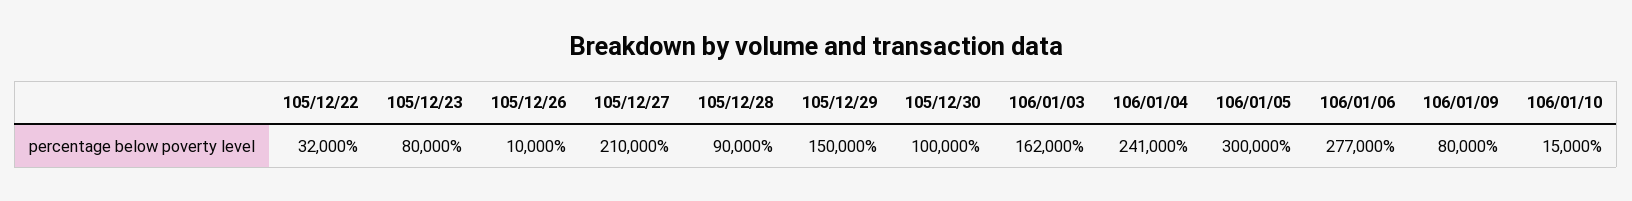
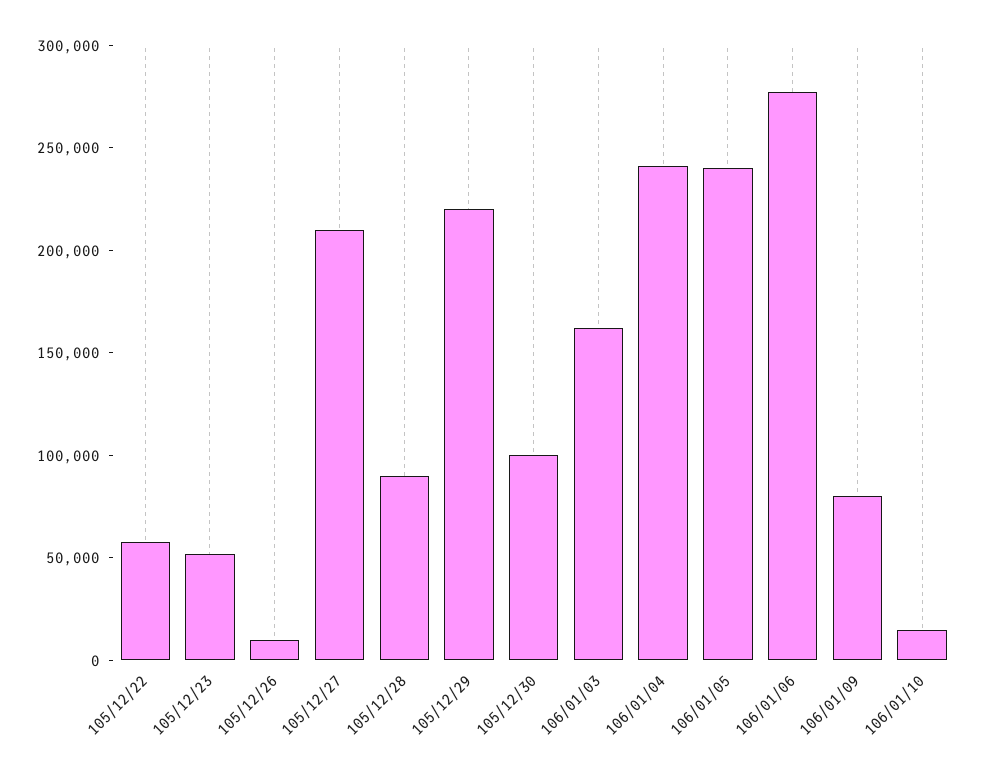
  {
-   "105/12/22": 32000,
+   "105/12/22": 60000,
-   "105/12/23": 80000,
+   "105/12/23": 50000,
    "105/12/26": 10000,
    "105/12/27": 210000,
    "105/12/28": 90000,
-   "105/12/29": 150000,
+   "105/12/29": 220000,
    "105/12/30": 100000,
    "106/01/03": 162000,
    "106/01/04": 241000,
-   "106/01/05": 300000,
+   "106/01/05": 240000,
    "106/01/06": 277000,
    "106/01/09": 80000,
    "106/01/10": 15000
  }

